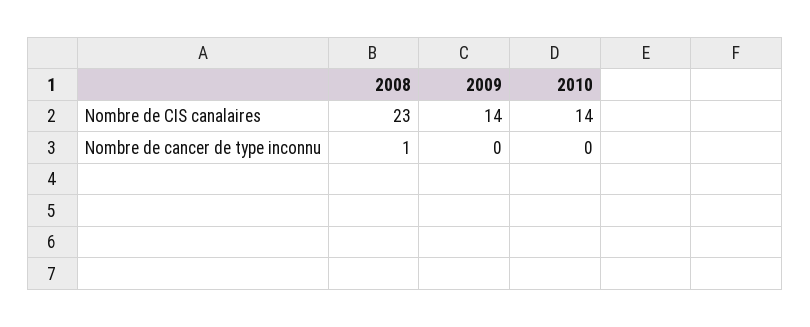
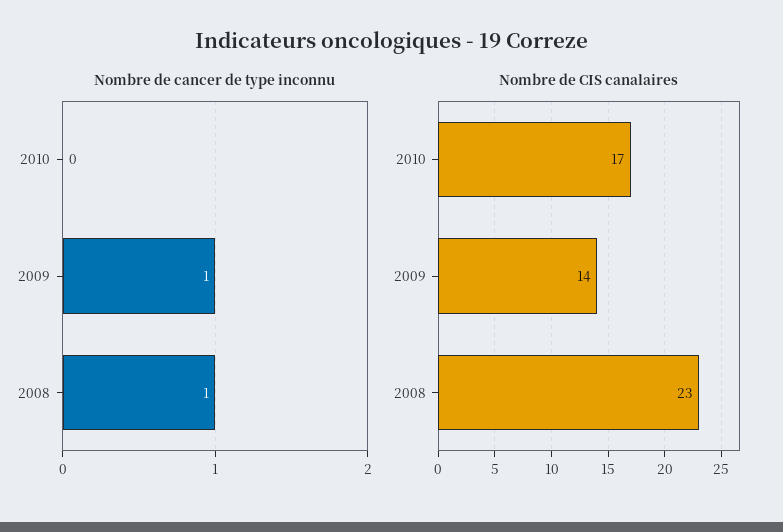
  {
    "Nombre de CIS canalaires": {
      "2008": 23,
      "2009": 14,
-     "2010": 14
+     "2010": 17
    },
    "Nombre de cancer de type inconnu": {
      "2008": 1,
-     "2009": 0,
+     "2009": 1,
      "2010": 0
    }
  }

